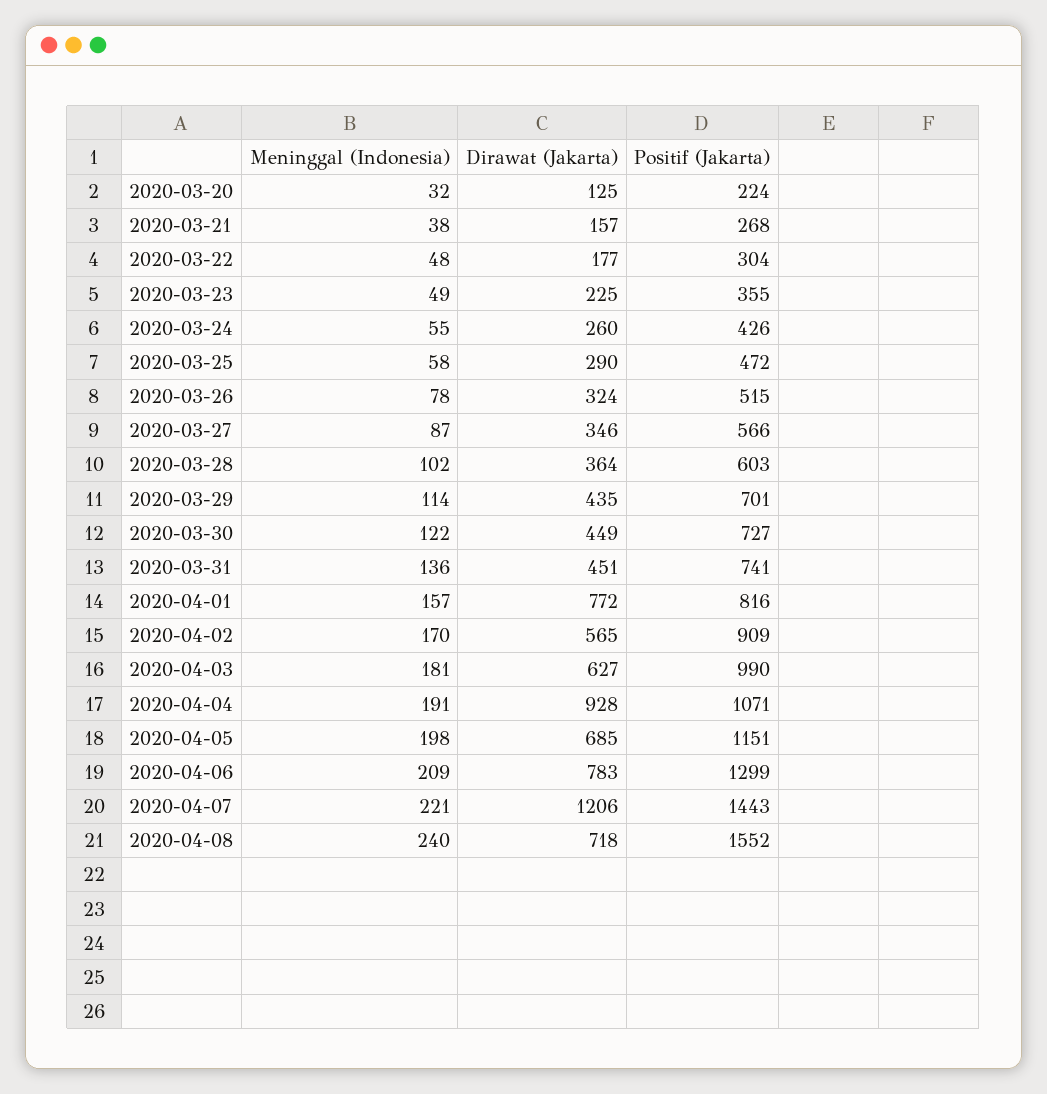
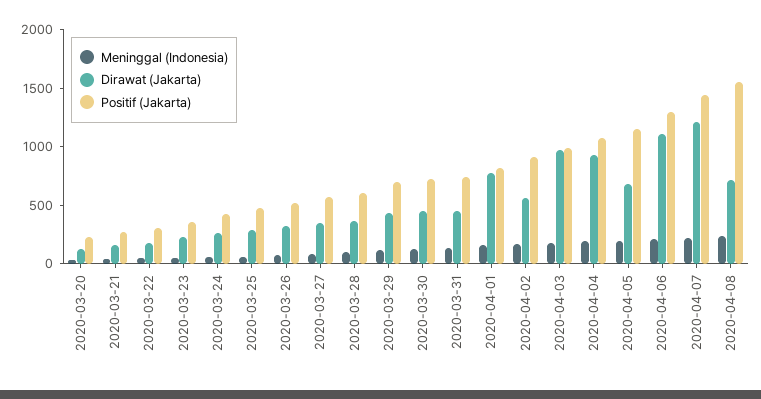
  {
    "Meninggal (Indonesia)": {
      "2020-03-20": 32,
      "2020-03-21": 38,
      "2020-03-22": 48,
      "2020-03-23": 49,
      "2020-03-24": 55,
      "2020-03-25": 58,
      "2020-03-26": 78,
      "2020-03-27": 87,
      "2020-03-28": 102,
      "2020-03-29": 114,
      "2020-03-30": 122,
      "2020-03-31": 136,
      "2020-04-01": 157,
      "2020-04-02": 170,
      "2020-04-03": 181,
      "2020-04-04": 191,
      "2020-04-05": 198,
      "2020-04-06": 209,
      "2020-04-07": 221,
      "2020-04-08": 240
    },
    "Dirawat (Jakarta)": {
      "2020-03-20": 125,
      "2020-03-21": 157,
      "2020-03-22": 177,
      "2020-03-23": 225,
      "2020-03-24": 260,
      "2020-03-25": 290,
      "2020-03-26": 324,
      "2020-03-27": 346,
      "2020-03-28": 364,
      "2020-03-29": 435,
      "2020-03-30": 449,
      "2020-03-31": 451,
      "2020-04-01": 772,
      "2020-04-02": 565,
-     "2020-04-03": 627,
+     "2020-04-03": 1000,
      "2020-04-04": 928,
      "2020-04-05": 685,
-     "2020-04-06": 783,
+     "2020-04-06": 1100,
      "2020-04-07": 1206,
      "2020-04-08": 718
    },
    "Positif (Jakarta)": {
      "2020-03-20": 224,
      "2020-03-21": 268,
      "2020-03-22": 304,
      "2020-03-23": 355,
      "2020-03-24": 426,
      "2020-03-25": 472,
      "2020-03-26": 515,
      "2020-03-27": 566,
      "2020-03-28": 603,
      "2020-03-29": 701,
      "2020-03-30": 727,
      "2020-03-31": 741,
      "2020-04-01": 816,
      "2020-04-02": 909,
      "2020-04-03": 990,
      "2020-04-04": 1071,
      "2020-04-05": 1151,
      "2020-04-06": 1299,
      "2020-04-07": 1443,
      "2020-04-08": 1552
    }
  }

